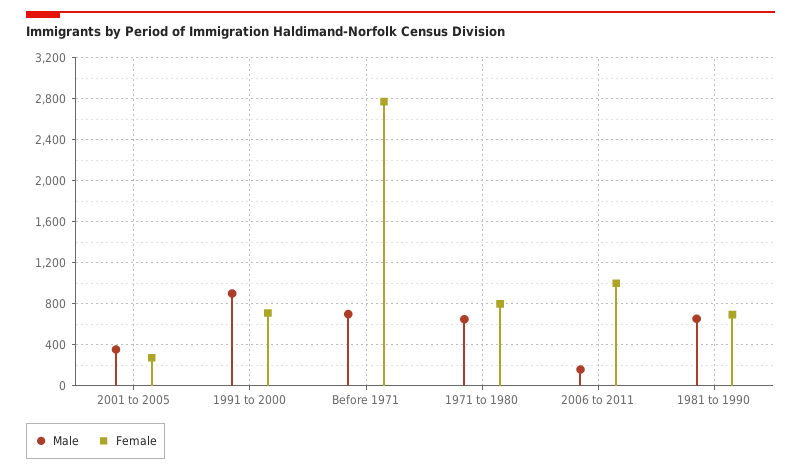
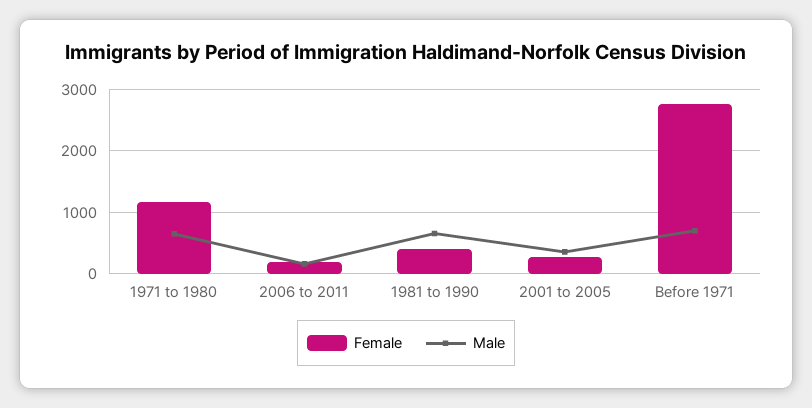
  {
    "Male": {
      "2001 to 2005": 400,
-     "1991 to 2000": 900,
      "Before 1971": 700,
      "1971 to 1980": 700,
      "2006 to 2011": 200,
      "1981 to 1990": 700
    },
    "Female": {
      "2001 to 2005": 300,
-     "1991 to 2000": 700,
      "Before 1971": 2800,
-     "1971 to 1980": 800,
+     "1971 to 1980": 1200,
-     "2006 to 2011": 1000,
+     "2006 to 2011": 200,
-     "1981 to 1990": 700
+     "1981 to 1990": 400
    }
  }

